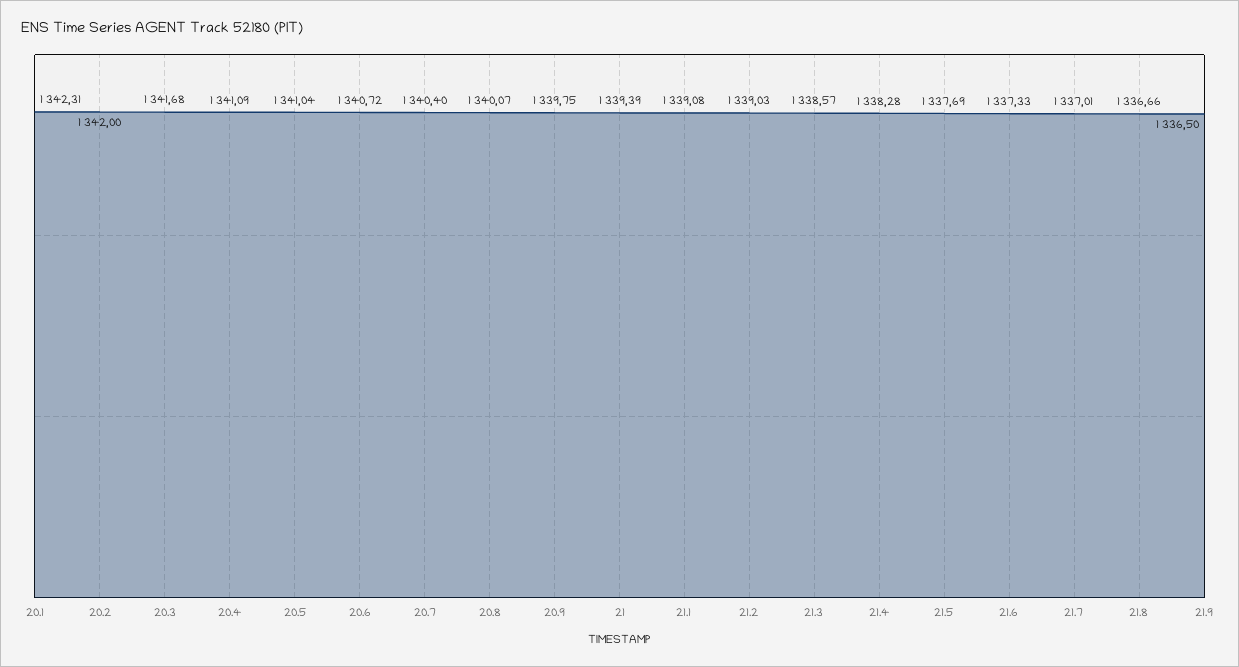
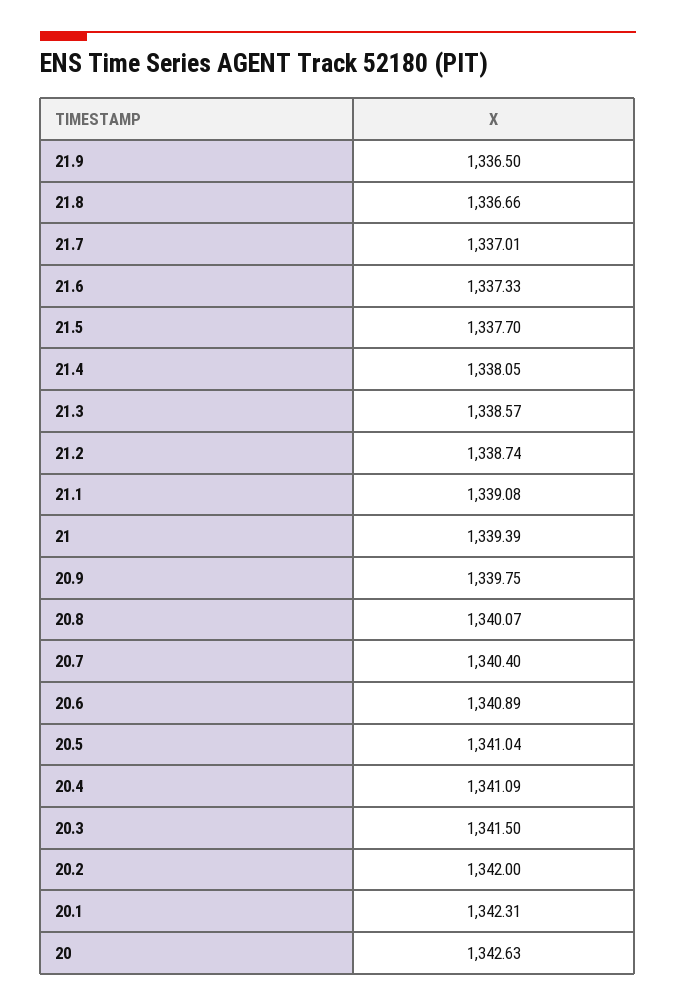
  {
    "20.1": 1342.31,
    "20.2": 1342,
-   "20.3": 1341.68,
+   "20.3": 1341.5,
    "20.4": 1341.09,
    "20.5": 1341.04,
-   "20.6": 1340.72,
+   "20.6": 1340.89,
    "20.7": 1340.4,
    "20.8": 1340.07,
    "20.9": 1339.75,
    "21": 1339.39,
    "21.1": 1339.08,
-   "21.2": 1339.03,
+   "21.2": 1338.74,
    "21.3": 1338.57,
-   "21.4": 1338.28,
+   "21.4": 1338.05,
-   "21.5": 1337.69,
+   "21.5": 1337.7,
    "21.6": 1337.33,
    "21.7": 1337.01,
    "21.8": 1336.66,
-   "21.9": 1336.5
+   "21.9": 1336.5,
+   "20": 1342.63
  }

